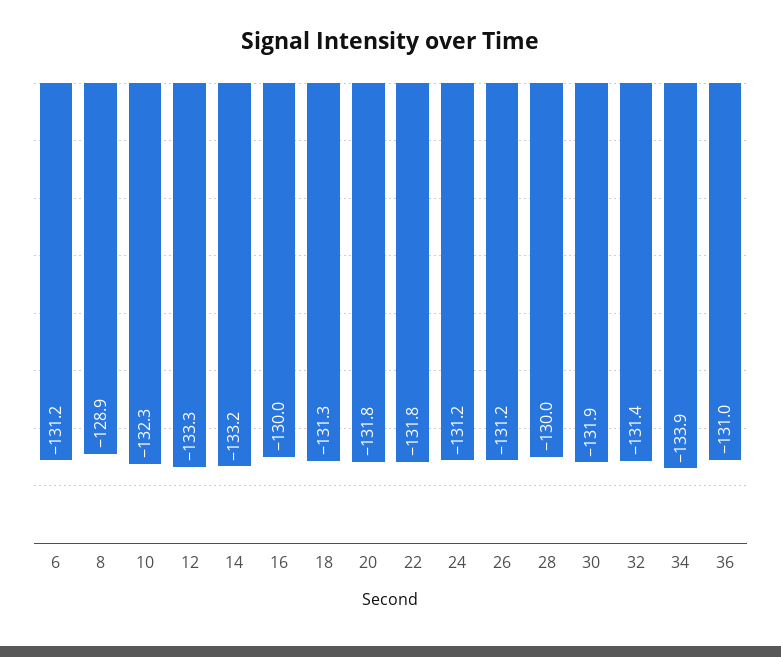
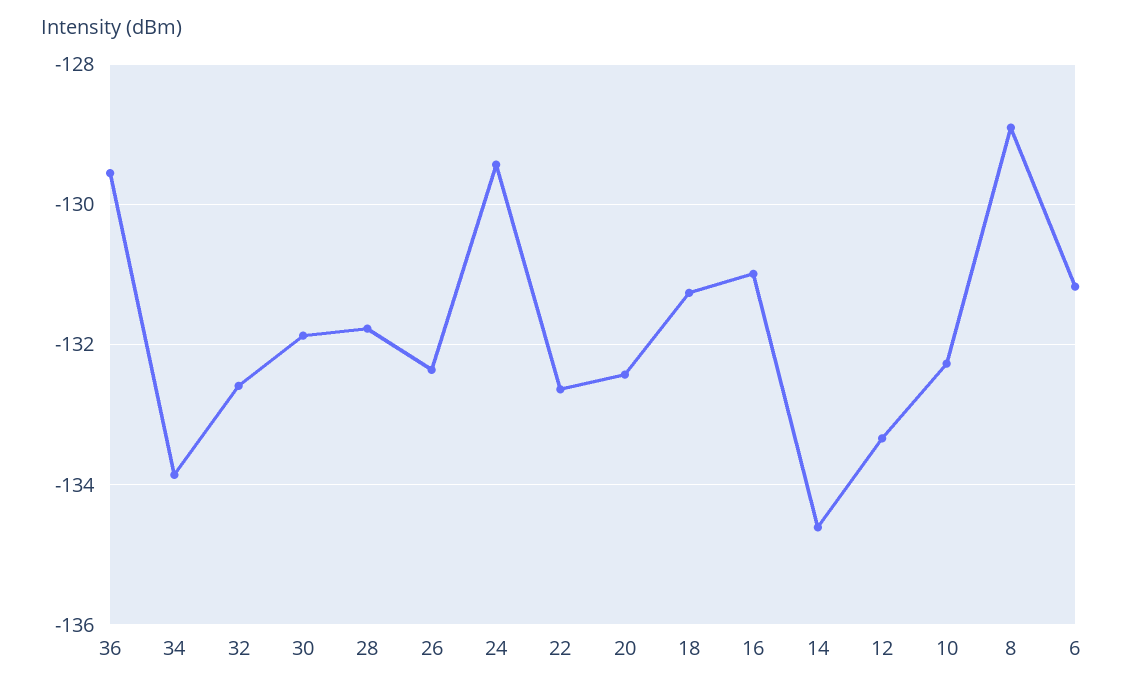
  {
    "6": -131.2,
    "8": -128.9,
    "10": -132.3,
    "12": -133.3,
-   "14": -133.2,
+   "14": -134.6,
-   "16": -130,
+   "16": -131,
    "18": -131.3,
-   "20": -131.8,
+   "20": -132.4,
-   "22": -131.8,
+   "22": -132.6,
-   "24": -131.2,
+   "24": -129.4,
-   "26": -131.2,
+   "26": -132.4,
-   "28": -130,
+   "28": -131.8,
    "30": -131.9,
-   "32": -131.4,
+   "32": -132.6,
    "34": -133.9,
-   "36": -131
+   "36": -129.6
  }

